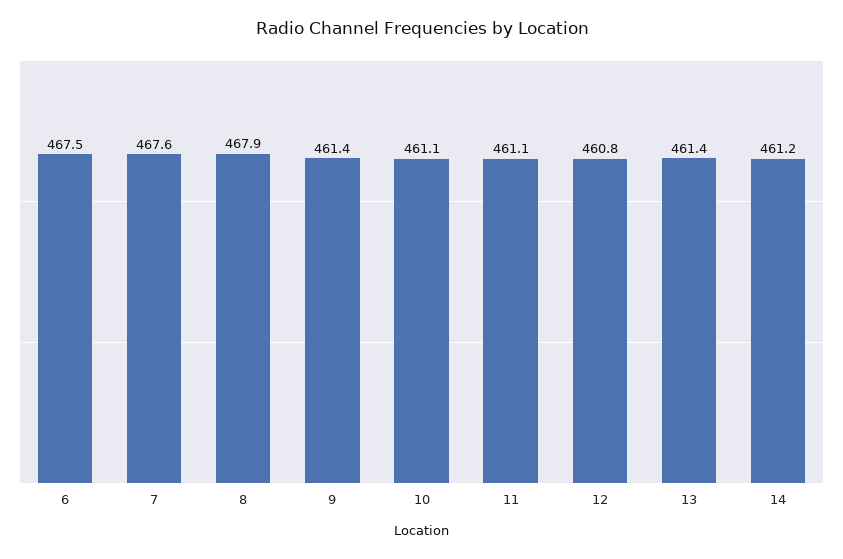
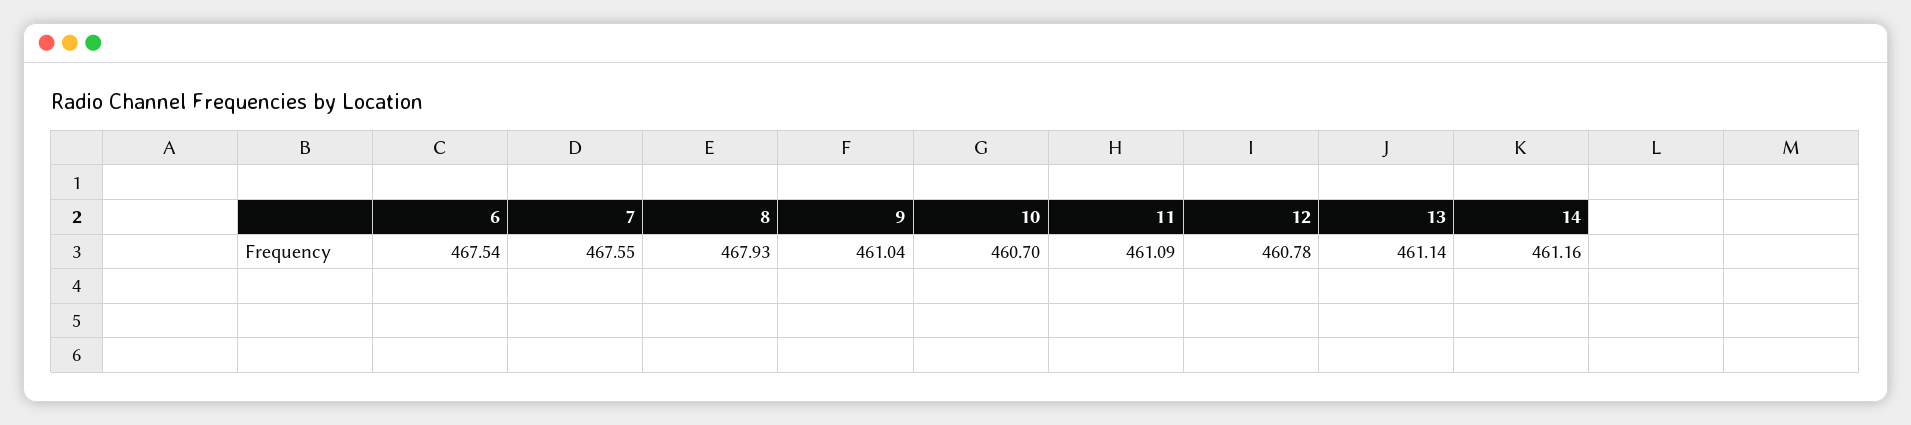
  {
    "6": 467.54,
    "7": 467.55,
    "8": 467.93,
-   "9": 461.4,
+   "9": 461.04,
-   "10": 461.1,
+   "10": 460.7,
    "11": 461.09,
    "12": 460.78,
-   "13": 461.4,
+   "13": 461.14,
    "14": 461.16
  }

